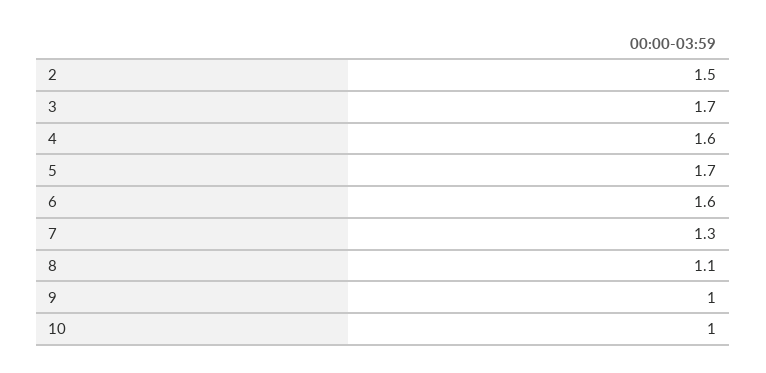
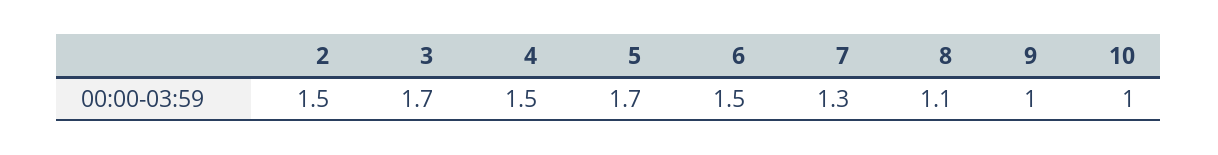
  {
    "2": 1.5,
    "3": 1.7,
-   "4": 1.6,
+   "4": 1.5,
    "5": 1.7,
-   "6": 1.6,
+   "6": 1.5,
    "7": 1.3,
    "8": 1.1,
    "9": 1,
    "10": 1
  }

